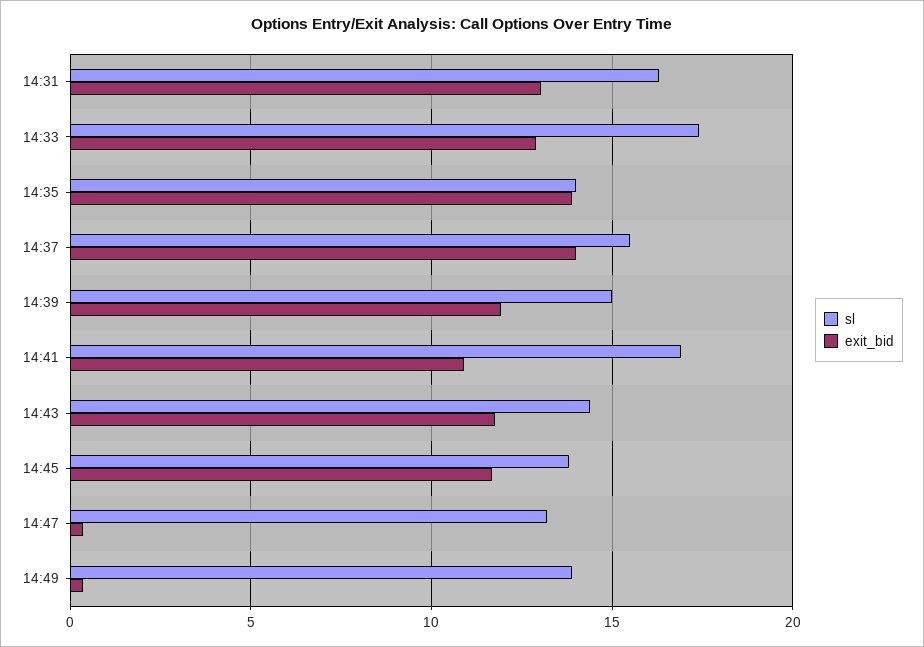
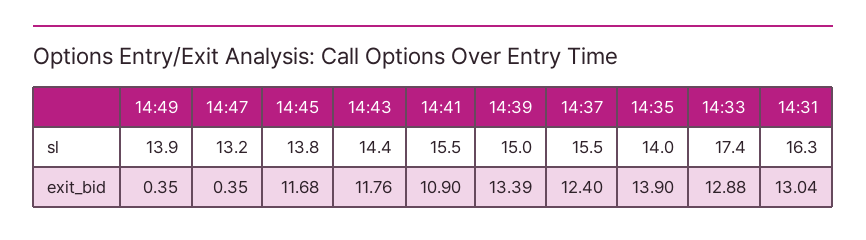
  {
    "sl": {
      "14:31": 16.3,
      "14:33": 17.4,
      "14:35": 14,
      "14:37": 15.5,
      "14:39": 15,
-     "14:41": 17,
+     "14:41": 15.5,
      "14:43": 14.4,
      "14:45": 13.8,
      "14:47": 13.2,
      "14:49": 13.9
    },
    "exit_bid": {
      "14:31": 13.04,
      "14:33": 12.88,
      "14:35": 13.9,
-     "14:37": 14,
+     "14:37": 12.4,
-     "14:39": 12,
+     "14:39": 13.39,
      "14:41": 10.9,
      "14:43": 11.76,
      "14:45": 11.68,
      "14:47": 0.35,
      "14:49": 0.35
    }
  }

